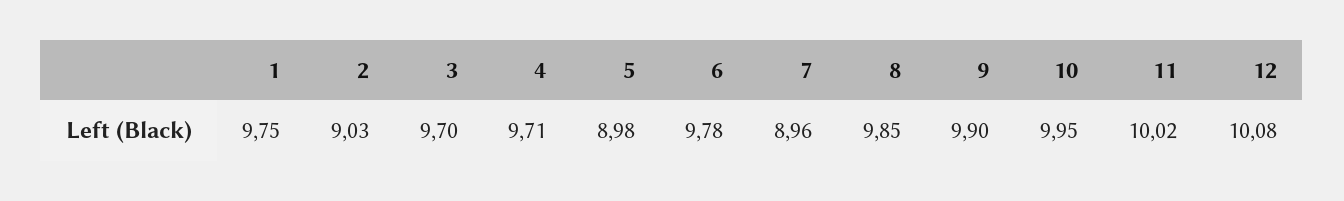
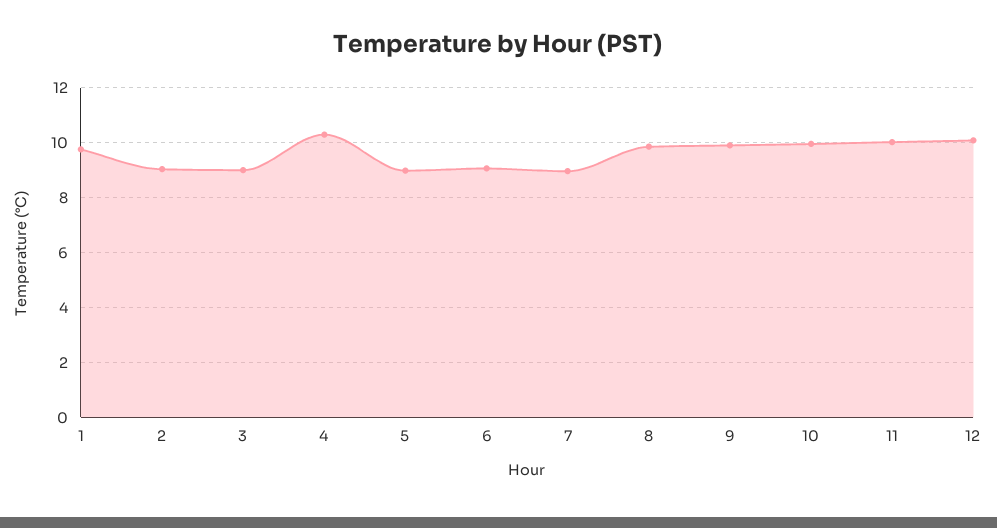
  {
    "1": 9.75,
    "2": 9.03,
-   "3": 9.7,
+   "3": 9,
-   "4": 9.71,
+   "4": 10.25,
    "5": 8.98,
-   "6": 9.78,
+   "6": 9,
    "7": 8.96,
    "8": 9.85,
    "9": 9.9,
    "10": 9.95,
    "11": 10.02,
    "12": 10.08
  }

